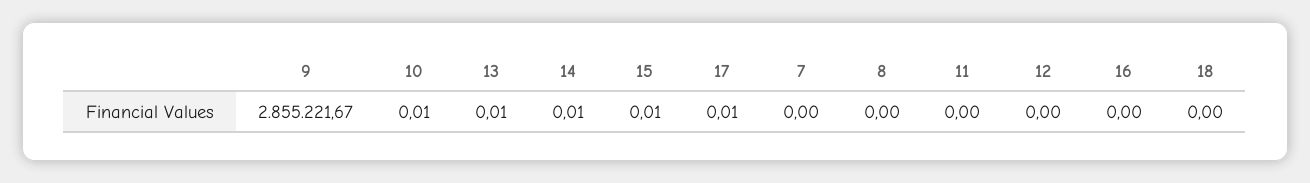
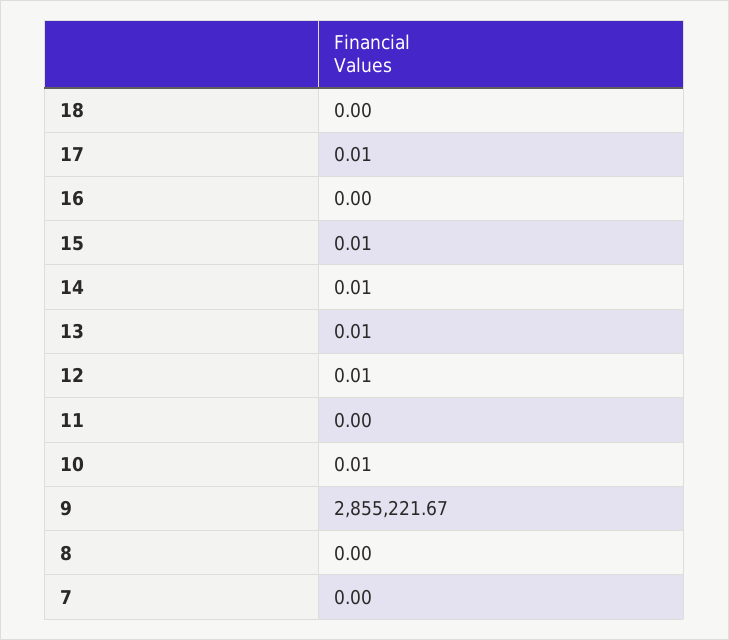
  {
    "9": 2855221.67,
    "10": 0.01,
    "13": 0.01,
    "14": 0.01,
    "15": 0.01,
    "17": 0.01,
    "7": 0,
    "8": 0,
    "11": 0,
-   "12": 0,
+   "12": 0.01,
    "16": 0,
    "18": 0
  }

